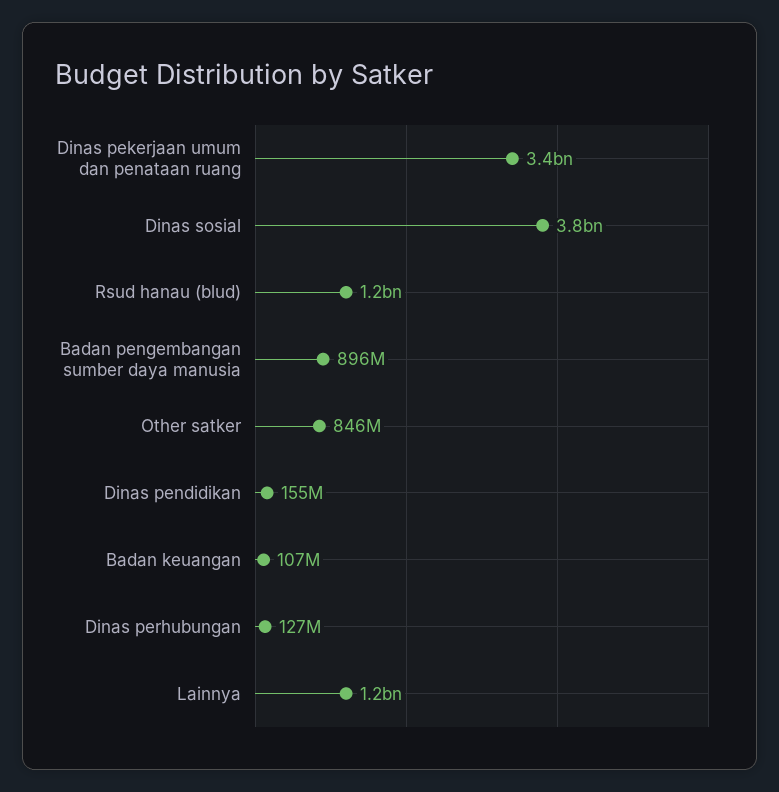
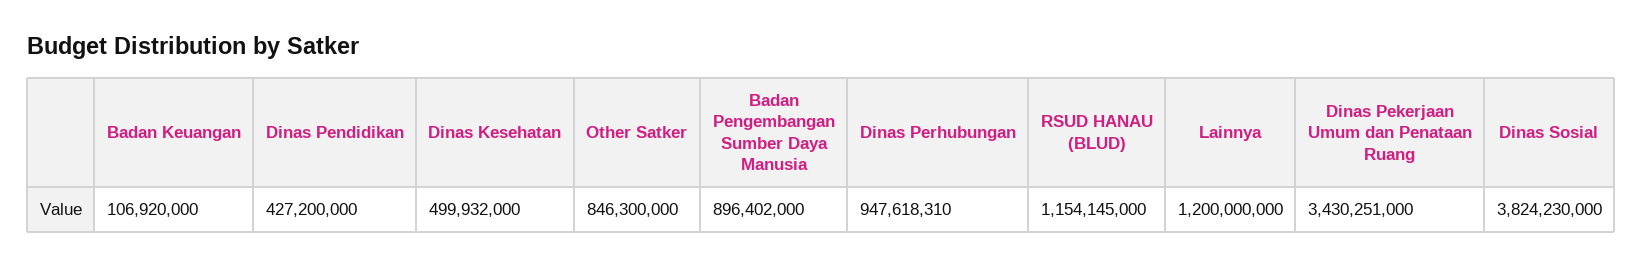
  {
    "Dinas pekerjaan umum dan penataan ruang": 3430251000,
    "Dinas sosial": 3824230000,
    "Rsud hanau (blud)": 1154145000,
    "Badan pengembangan sumber daya manusia": 896402000,
    "Other satker": 846300000,
-   "Dinas pendidikan": 155000000,
+   "Dinas pendidikan": 427200000,
    "Badan keuangan": 106920000,
-   "Dinas perhubungan": 127000000,
+   "Dinas perhubungan": 947618310,
-   "Lainnya": 1200000000
+   "Lainnya": 1200000000,
+   "Dinas Kesehatan": 499932000
  }

